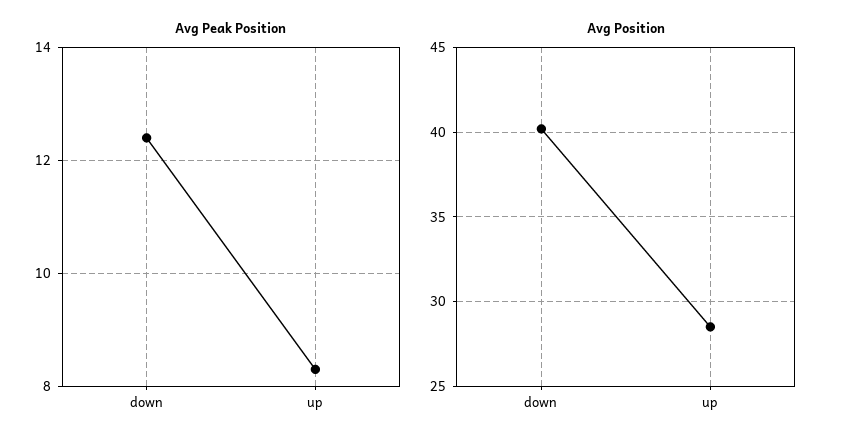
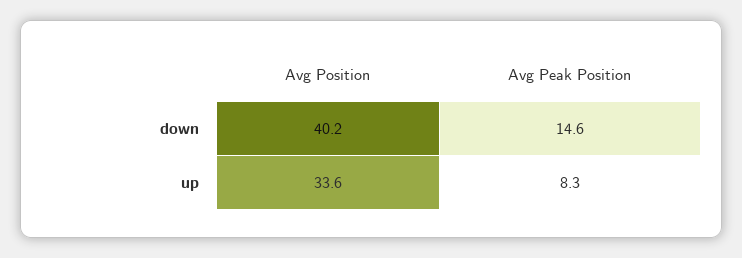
  {
    "Avg Peak Position": {
-     "down": 12.5,
+     "down": 14.6,
      "up": 8.3
    },
    "Avg Position": {
      "down": 40.2,
-     "up": 28.5
+     "up": 33.6
    }
  }

